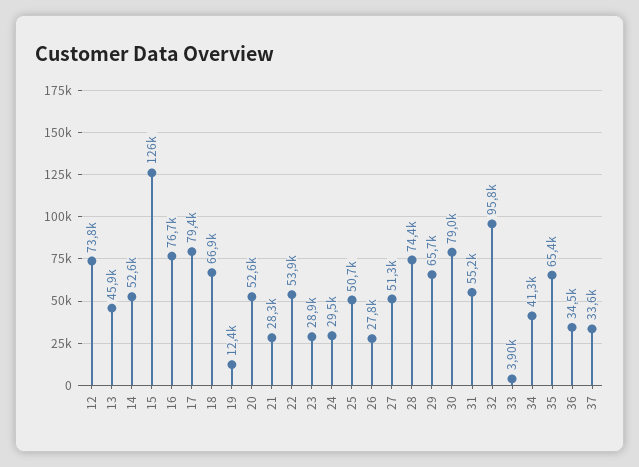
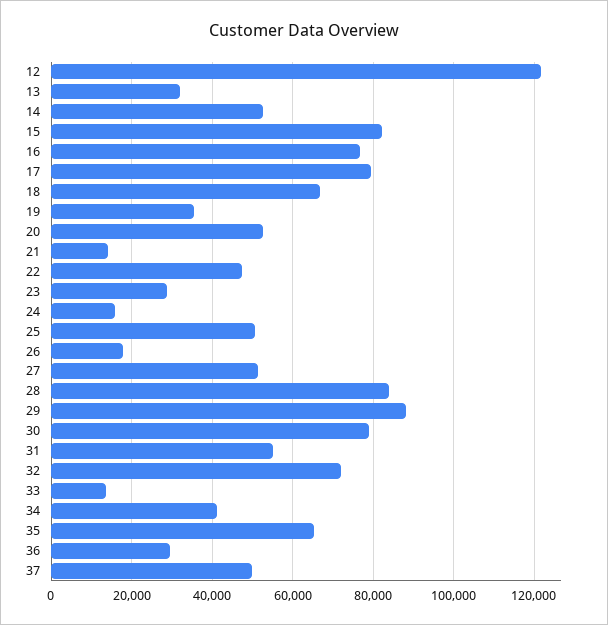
  {
-   "12": 73800,
+   "12": 122000,
-   "13": 45900,
+   "13": 32000,
    "14": 52600,
-   "15": 126000,
+   "15": 82000,
    "16": 76700,
    "17": 79400,
    "18": 66900,
-   "19": 12400,
+   "19": 36000,
    "20": 52600,
-   "21": 28300,
+   "21": 14000,
-   "22": 53900,
+   "22": 48000,
    "23": 28900,
-   "24": 29500,
+   "24": 16000,
    "25": 50700,
-   "26": 27800,
+   "26": 18000,
    "27": 51300,
-   "28": 74400,
+   "28": 84000,
-   "29": 65700,
+   "29": 88000,
    "30": 79000,
    "31": 55200,
-   "32": 95800,
+   "32": 72000,
-   "33": 3900,
+   "33": 14000,
    "34": 41300,
    "35": 65400,
-   "36": 34500,
+   "36": 30000,
-   "37": 33600
+   "37": 50000
  }

